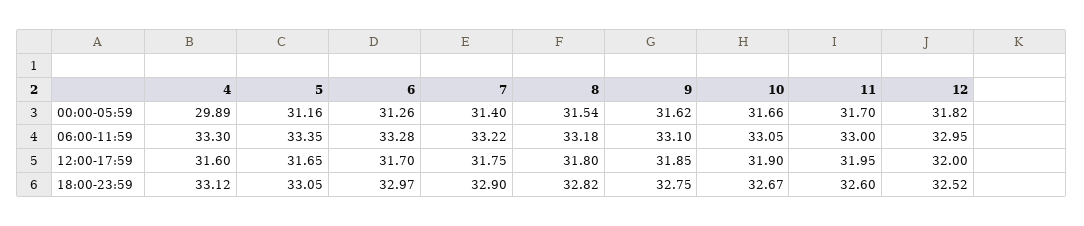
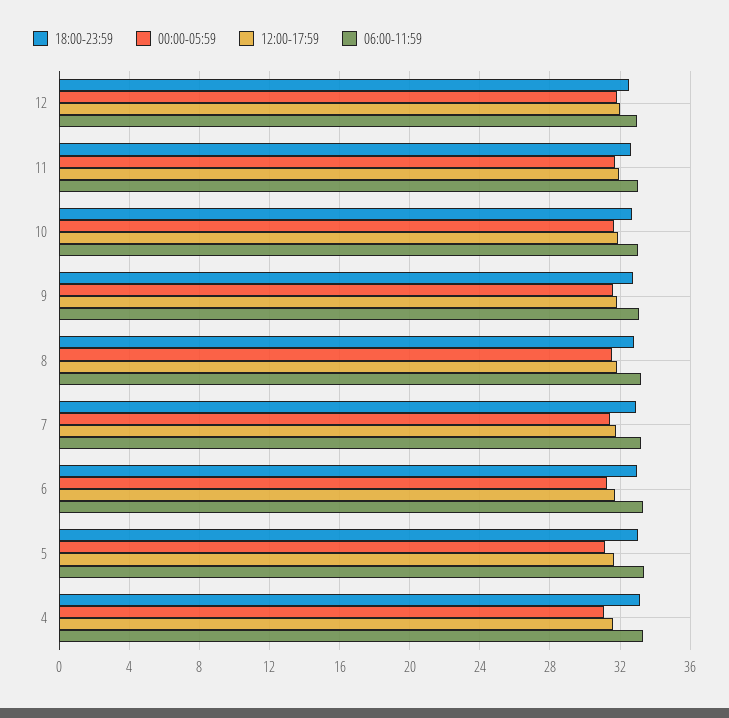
  {
    "00:00-05:59": {
-     "4": 29.89,
+     "4": 31,
      "5": 31.16,
      "6": 31.26,
      "7": 31.4,
      "8": 31.54,
      "9": 31.62,
      "10": 31.66,
      "11": 31.7,
      "12": 31.82
    },
    "06:00-11:59": {
      "4": 33.3,
      "5": 33.35,
      "6": 33.28,
      "7": 33.22,
      "8": 33.18,
      "9": 33.1,
      "10": 33.05,
      "11": 33,
      "12": 32.95
    },
    "12:00-17:59": {
      "4": 31.6,
      "5": 31.65,
      "6": 31.7,
      "7": 31.75,
      "8": 31.8,
      "9": 31.85,
      "10": 31.9,
      "11": 31.95,
      "12": 32
    },
    "18:00-23:59": {
      "4": 33.12,
      "5": 33.05,
      "6": 32.97,
      "7": 32.9,
      "8": 32.82,
      "9": 32.75,
      "10": 32.67,
      "11": 32.6,
      "12": 32.52
    }
  }

